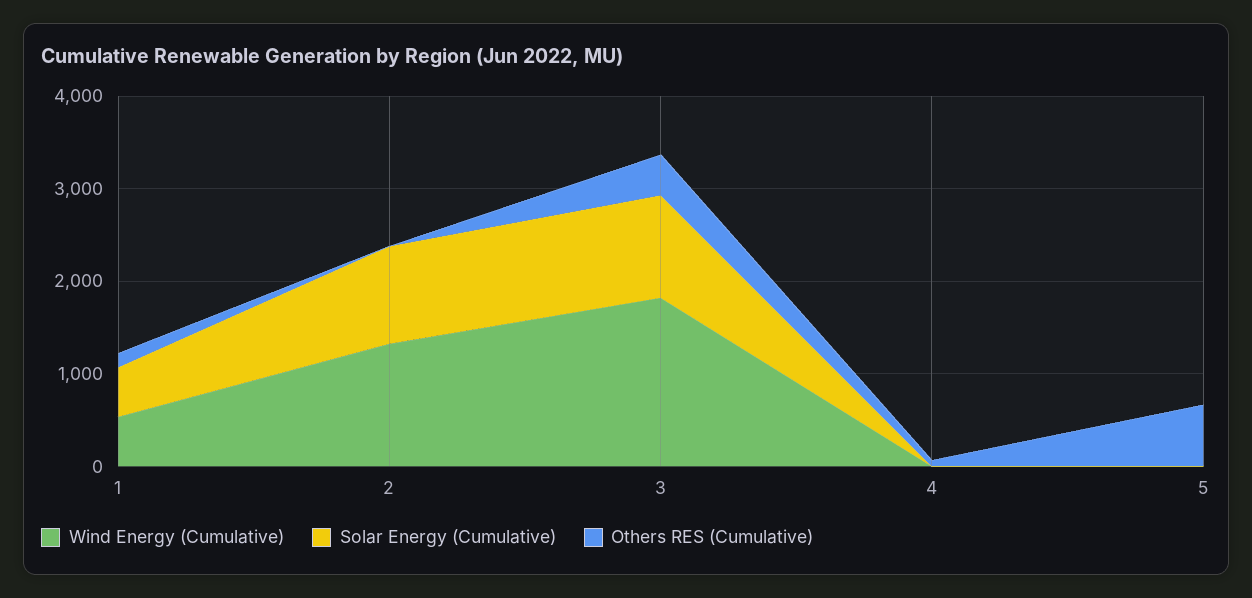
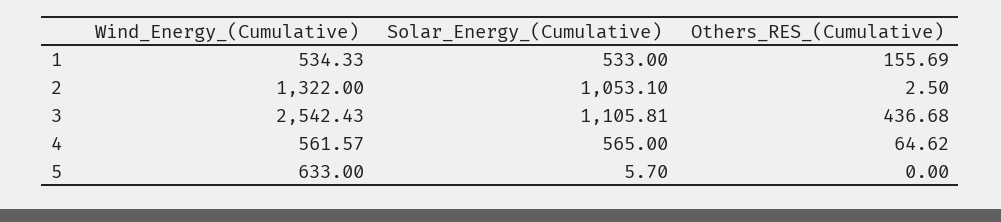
  {
    "Wind Energy (Cumulative)": {
      "1": 534.33,
      "2": 1322,
-     "3": 1800,
+     "3": 2542.43,
-     "4": 0,
+     "4": 561.57,
-     "5": 0
+     "5": 633
    },
    "Solar Energy (Cumulative)": {
      "1": 533,
      "2": 1053.1,
      "3": 1105.81,
-     "4": 0,
+     "4": 565,
      "5": 5.7
    },
    "Others RES (Cumulative)": {
      "1": 155.69,
      "2": 2.5,
      "3": 436.68,
      "4": 64.62,
-     "5": 600
+     "5": 0
    }
  }

